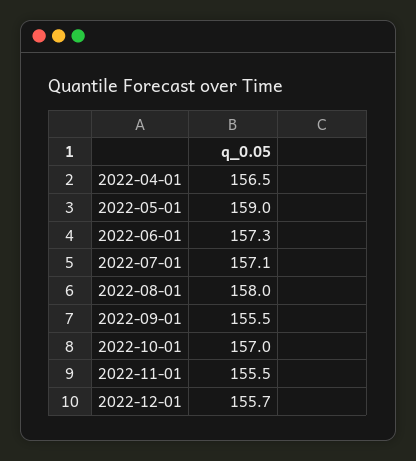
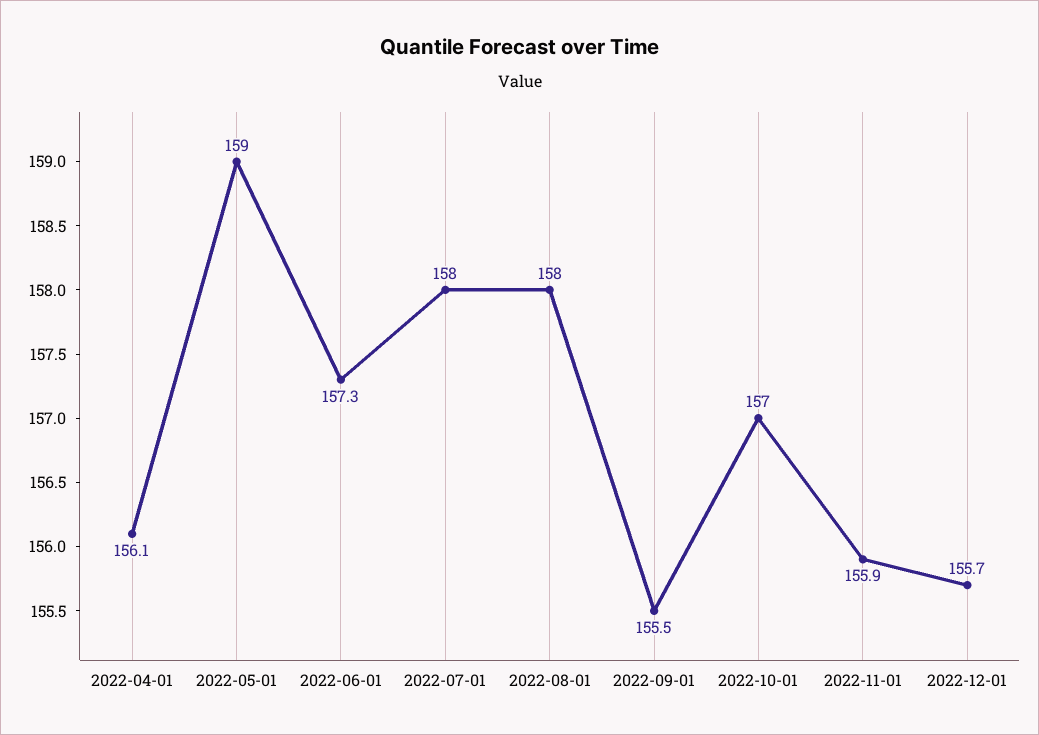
  {
-   "2022-04-01": 156.5,
+   "2022-04-01": 156.1,
    "2022-05-01": 159,
    "2022-06-01": 157.3,
-   "2022-07-01": 157.1,
+   "2022-07-01": 158,
    "2022-08-01": 158,
    "2022-09-01": 155.5,
    "2022-10-01": 157,
-   "2022-11-01": 155.5,
+   "2022-11-01": 155.9,
    "2022-12-01": 155.7
  }

